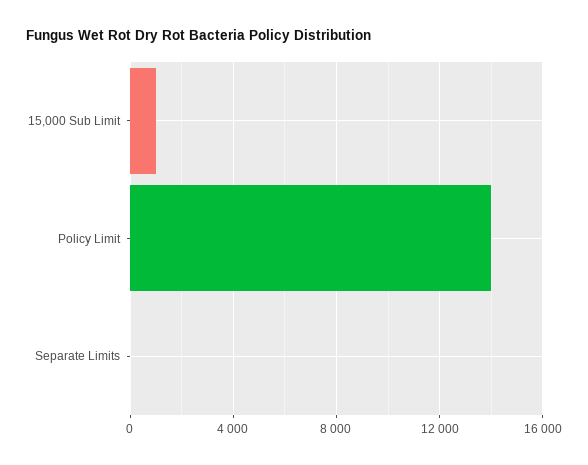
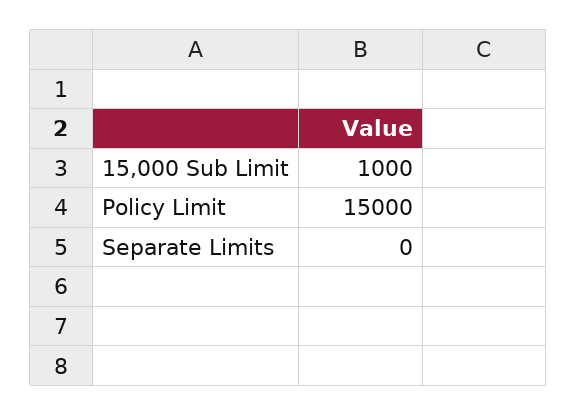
  {
    "15,000 Sub Limit": 1000,
-   "Policy Limit": 14000,
+   "Policy Limit": 15000,
    "Separate Limits": 0
  }

